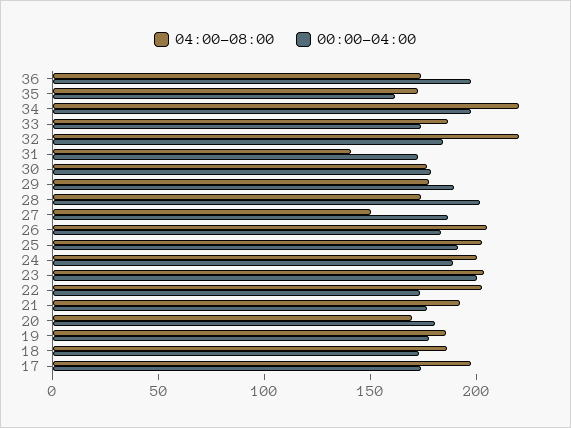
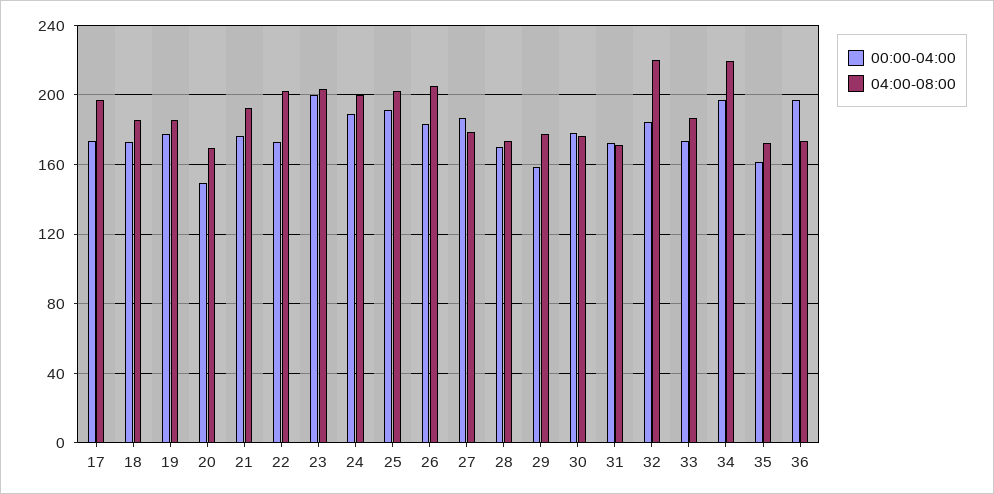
  {
    "04:00-08:00": {
      "36": 175,
      "35": 170,
      "34": 220,
      "33": 185,
      "32": 220,
-     "31": 140,
+     "31": 170,
      "30": 175,
      "29": 180,
      "28": 175,
-     "27": 150,
+     "27": 180,
      "26": 205,
      "25": 200,
      "24": 200,
      "23": 205,
      "22": 200,
      "21": 190,
      "20": 170,
      "19": 185,
      "18": 185,
      "17": 195
    },
    "00:00-04:00": {
      "36": 195,
      "35": 160,
      "34": 195,
      "33": 175,
      "32": 185,
      "31": 170,
      "30": 180,
-     "29": 190,
+     "29": 160,
-     "28": 200,
+     "28": 170,
      "27": 185,
      "26": 185,
      "25": 190,
      "24": 190,
      "23": 200,
      "22": 175,
      "21": 175,
-     "20": 180,
+     "20": 150,
      "19": 180,
      "18": 175,
      "17": 175
    }
  }

